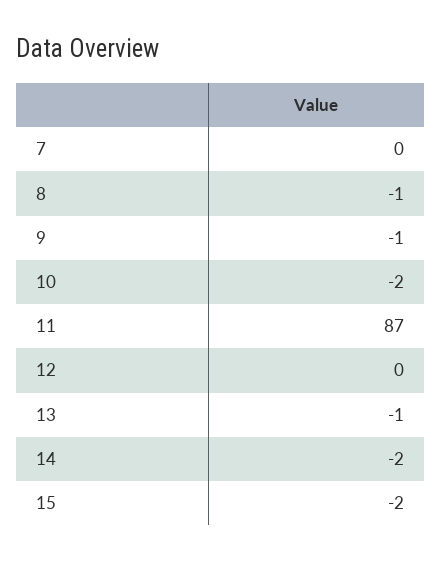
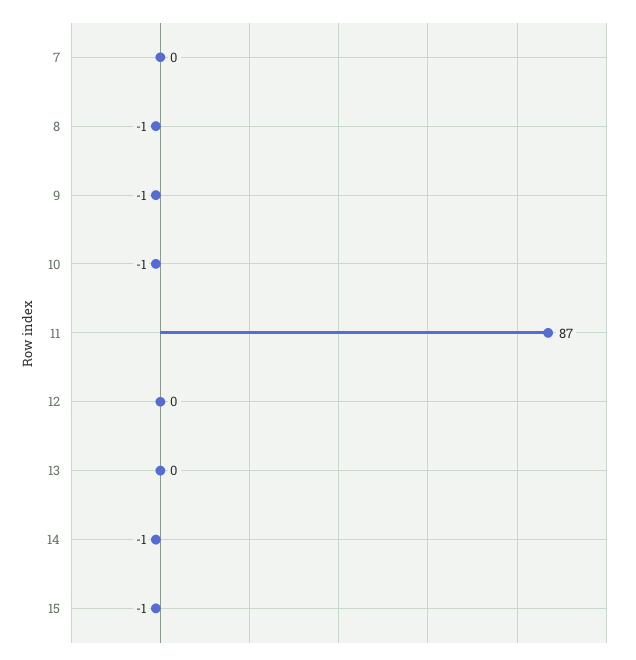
  {
    "7": 0,
    "8": -1,
    "9": -1,
-   "10": -2,
+   "10": -1,
    "11": 87,
    "12": 0,
-   "13": -1,
+   "13": 0,
-   "14": -2,
+   "14": -1,
-   "15": -2
+   "15": -1
  }

